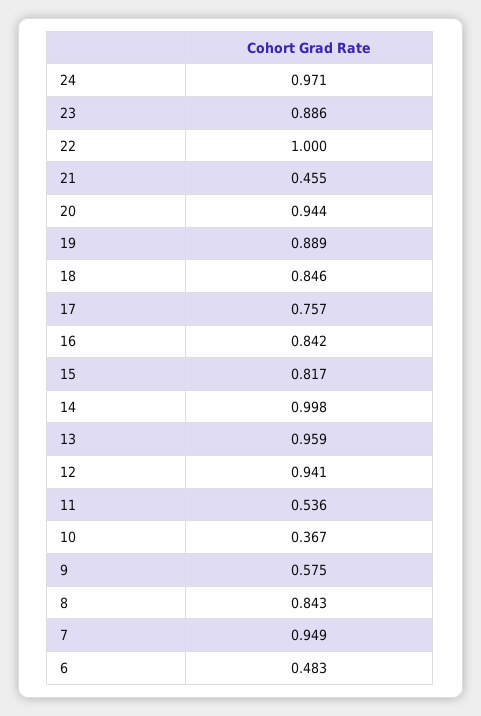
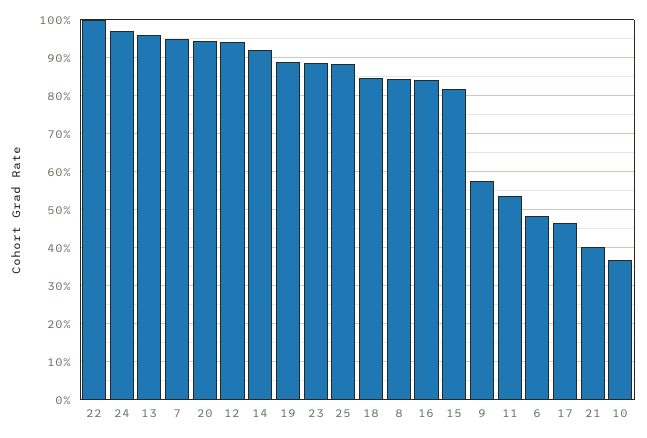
  {
    "24": 0.971,
    "23": 0.886,
    "22": 1,
-   "21": 0.455,
+   "21": 0.4,
    "20": 0.944,
    "19": 0.889,
    "18": 0.846,
-   "17": 0.757,
+   "17": 0.46,
    "16": 0.842,
    "15": 0.817,
-   "14": 0.998,
+   "14": 0.92,
    "13": 0.959,
    "12": 0.941,
    "11": 0.536,
    "10": 0.367,
    "9": 0.575,
    "8": 0.843,
    "7": 0.949,
-   "6": 0.483
+   "6": 0.483,
+   "25": 0.88
  }

